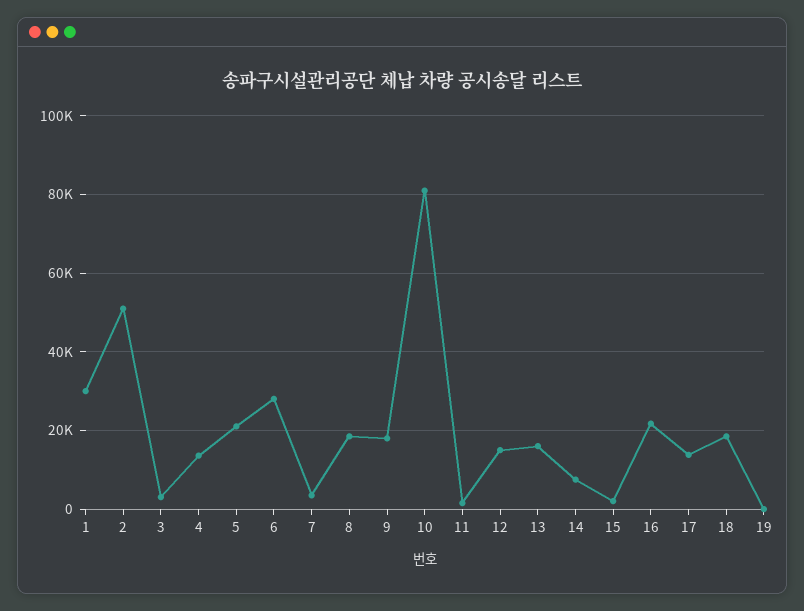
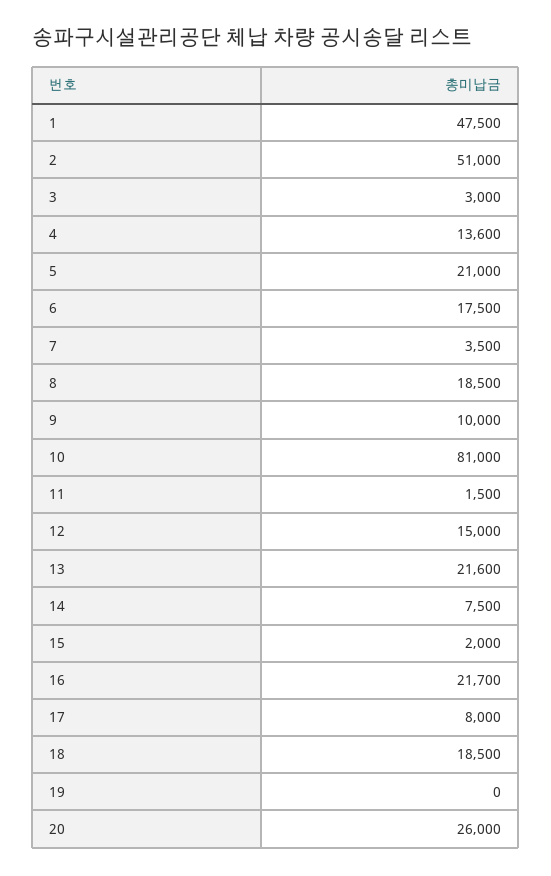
  {
-   "1": 30000,
+   "1": 47500,
    "2": 51000,
    "3": 3000,
    "4": 13600,
    "5": 21000,
-   "6": 28000,
+   "6": 17500,
    "7": 3500,
    "8": 18500,
-   "9": 18000,
+   "9": 10000,
    "10": 81000,
    "11": 1500,
    "12": 15000,
-   "13": 16000,
+   "13": 21600,
    "14": 7500,
    "15": 2000,
    "16": 21700,
-   "17": 14000,
+   "17": 8000,
    "18": 18500,
-   "19": 0
+   "19": 0,
+   "20": 26000
  }

